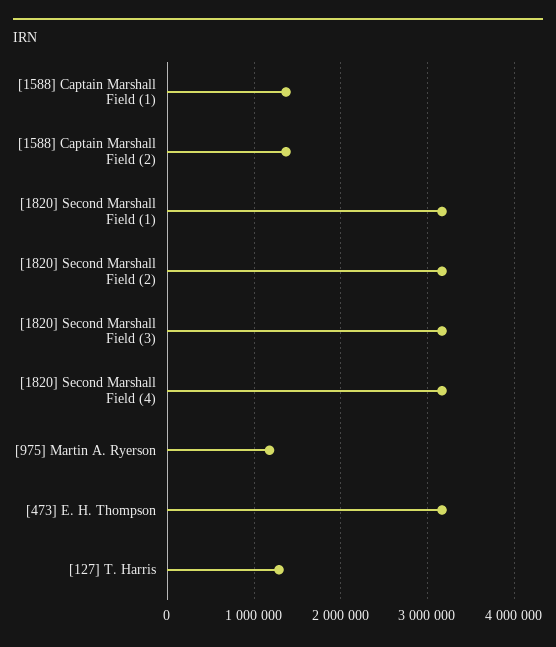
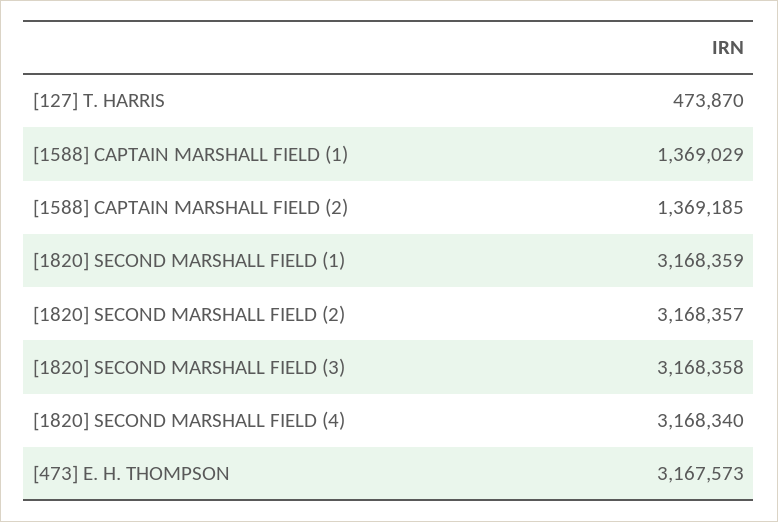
  {
    "[1588] Captain Marshall Field (1)": 1369029,
    "[1588] Captain Marshall Field (2)": 1369185,
    "[1820] Second Marshall Field (1)": 3168359,
    "[1820] Second Marshall Field (2)": 3168357,
    "[1820] Second Marshall Field (3)": 3168358,
    "[1820] Second Marshall Field (4)": 3168340,
-   "[975] Martin A. Ryerson": 1200000,
    "[473] E. H. Thompson": 3167573,
-   "[127] T. Harris": 1300000
+   "[127] T. Harris": 473870
  }

